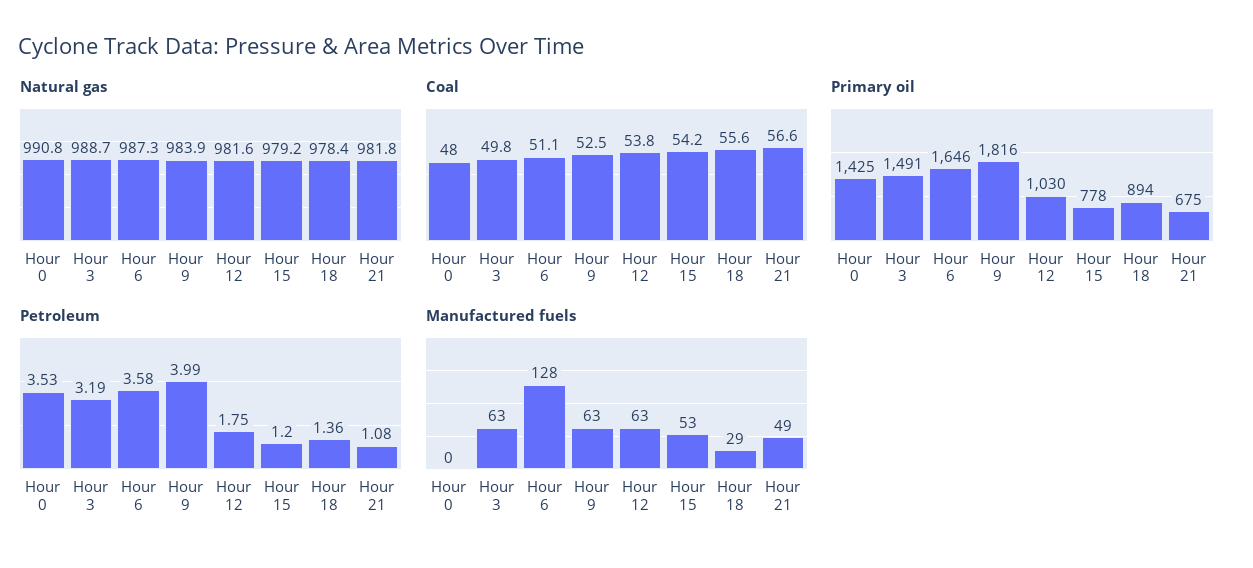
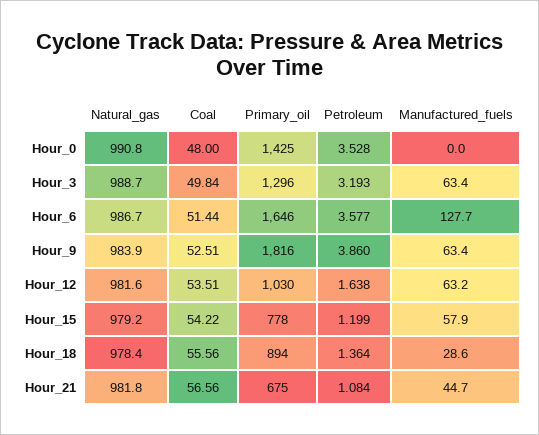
  {
    "Natural gas": {
      "Hour 0": 990.8,
      "Hour 3": 988.7,
-     "Hour 6": 987.3,
+     "Hour 6": 986.7,
      "Hour 9": 983.9,
      "Hour 12": 981.6,
      "Hour 15": 979.2,
      "Hour 18": 978.4,
      "Hour 21": 981.8
    },
    "Coal": {
      "Hour 0": 48,
      "Hour 3": 49.84,
-     "Hour 6": 51.1,
+     "Hour 6": 51.44,
      "Hour 9": 52.51,
-     "Hour 12": 53.8,
+     "Hour 12": 53.51,
      "Hour 15": 54.22,
      "Hour 18": 55.56,
      "Hour 21": 56.56
    },
    "Primary oil": {
      "Hour 0": 1425,
-     "Hour 3": 1491,
+     "Hour 3": 1296,
      "Hour 6": 1646,
      "Hour 9": 1816,
      "Hour 12": 1030,
      "Hour 15": 778,
      "Hour 18": 894,
      "Hour 21": 675
    },
    "Petroleum": {
      "Hour 0": 3.528,
      "Hour 3": 3.193,
      "Hour 6": 3.577,
-     "Hour 9": 3.99,
+     "Hour 9": 3.86,
-     "Hour 12": 1.75,
+     "Hour 12": 1.638,
      "Hour 15": 1.199,
      "Hour 18": 1.364,
      "Hour 21": 1.084
    },
    "Manufactured fuels": {
      "Hour 0": 0,
      "Hour 3": 63.4,
      "Hour 6": 127.7,
      "Hour 9": 63.4,
      "Hour 12": 63.2,
-     "Hour 15": 53,
+     "Hour 15": 57.9,
      "Hour 18": 28.6,
-     "Hour 21": 49
+     "Hour 21": 44.7
    }
  }

